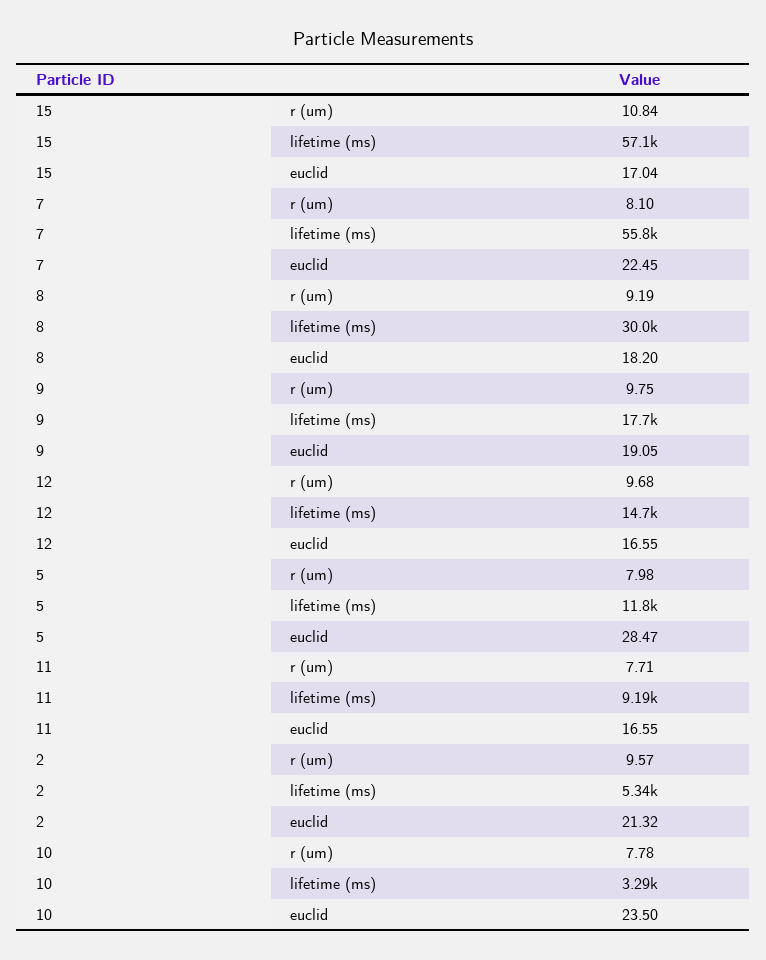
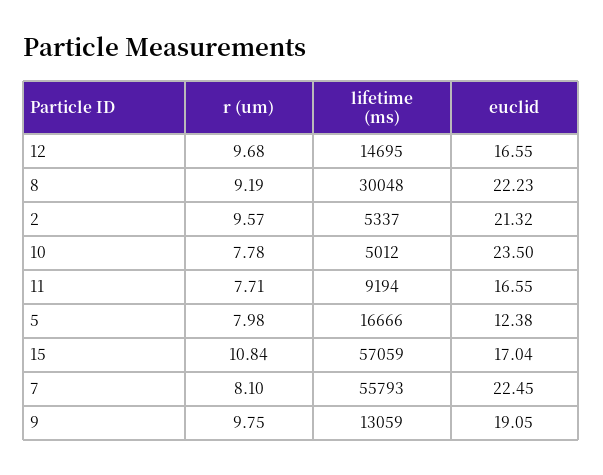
  {
    "15": {
      "r (um)": 10.84,
      "lifetime (ms)": 57059,
      "euclid": 17.04
    },
    "7": {
      "r (um)": 8.1,
      "lifetime (ms)": 55793,
      "euclid": 22.45
    },
    "8": {
      "r (um)": 9.19,
      "lifetime (ms)": 30048,
-     "euclid": 18.2
+     "euclid": 22.23
    },
    "9": {
      "r (um)": 9.75,
-     "lifetime (ms)": 17700,
+     "lifetime (ms)": 13059,
      "euclid": 19.05
    },
    "12": {
      "r (um)": 9.68,
      "lifetime (ms)": 14695,
      "euclid": 16.55
    },
    "5": {
      "r (um)": 7.98,
-     "lifetime (ms)": 11800,
+     "lifetime (ms)": 16666,
-     "euclid": 28.47
+     "euclid": 12.38
    },
    "11": {
      "r (um)": 7.71,
      "lifetime (ms)": 9194,
      "euclid": 16.55
    },
    "2": {
      "r (um)": 9.57,
      "lifetime (ms)": 5337,
      "euclid": 21.32
    },
    "10": {
      "r (um)": 7.78,
-     "lifetime (ms)": 3290,
+     "lifetime (ms)": 5012,
      "euclid": 23.5
    }
  }

